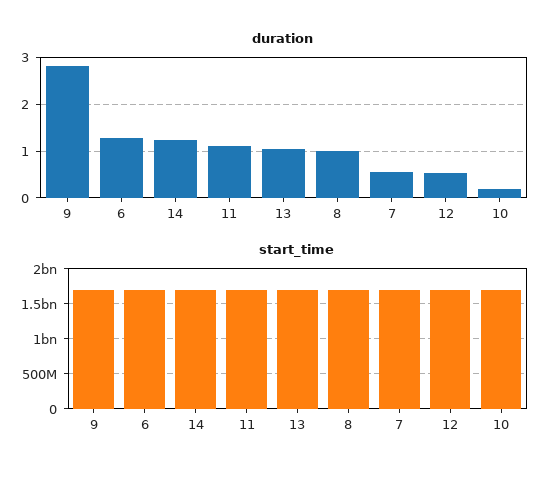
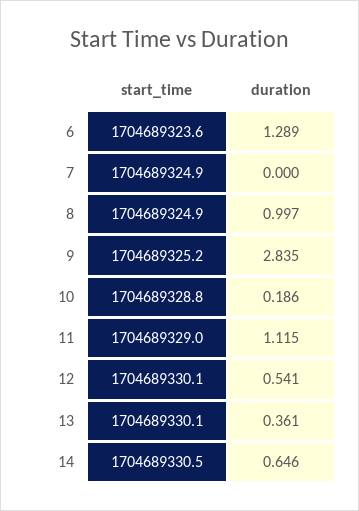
  {
    "duration": {
      "9": 2.835,
      "6": 1.289,
-     "14": 1.2,
+     "14": 0.646,
      "11": 1.115,
-     "13": 1,
+     "13": 0.361,
      "8": 0.997,
-     "7": 0.6,
+     "7": 0,
      "12": 0.541,
      "10": 0.186
    },
    "start_time": {
      "9": 1704689325.2,
      "6": 1704689323.6,
      "14": 1704689330.5,
      "11": 1704689329,
      "13": 1704689330.1,
      "8": 1704689324.9,
      "7": 1704689324.9,
      "12": 1704689330.1,
      "10": 1704689328.8
    }
  }

